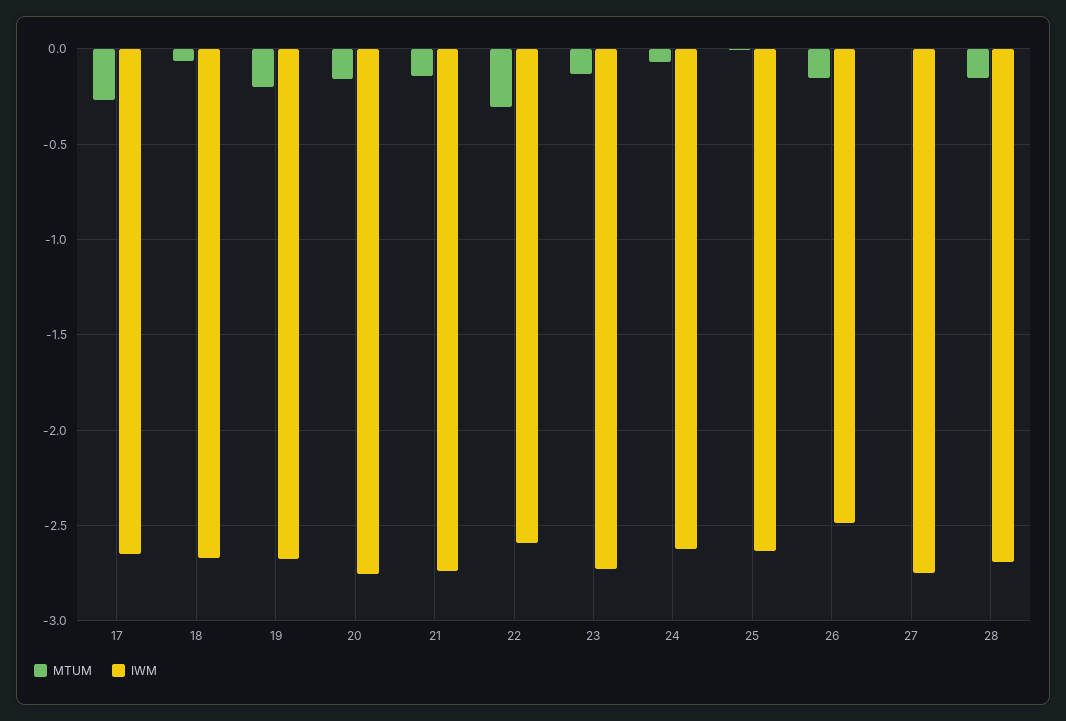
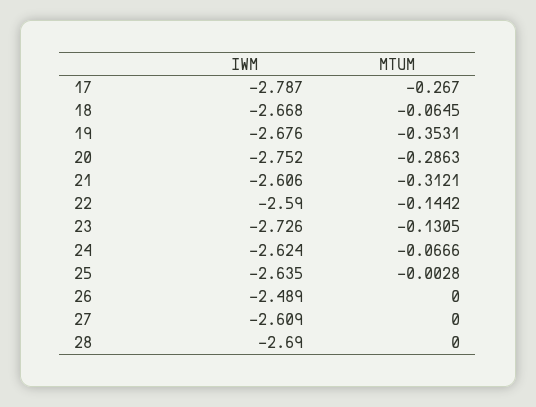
  {
    "MTUM": {
      "17": -0.267,
      "18": -0.0645,
-     "19": -0.2,
+     "19": -0.3531,
-     "20": -0.15,
+     "20": -0.2863,
-     "21": -0.15,
+     "21": -0.3121,
-     "22": -0.3,
+     "22": -0.1442,
      "23": -0.1305,
      "24": -0.0666,
      "25": -0.0028,
-     "26": -0.15,
+     "26": 0,
      "27": 0,
-     "28": -0.15
+     "28": 0
    },
    "IWM": {
-     "17": -2.65,
+     "17": -2.787,
      "18": -2.668,
      "19": -2.676,
      "20": -2.752,
-     "21": -2.75,
+     "21": -2.606,
      "22": -2.59,
      "23": -2.726,
      "24": -2.624,
      "25": -2.635,
      "26": -2.489,
-     "27": -2.75,
+     "27": -2.609,
      "28": -2.69
    }
  }

